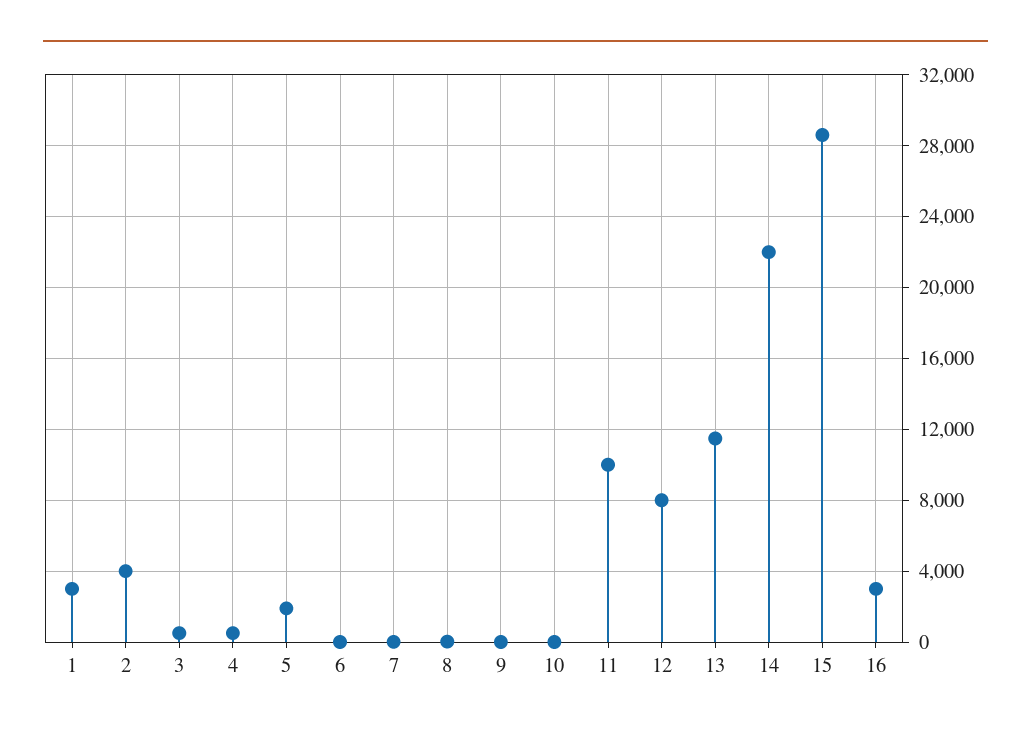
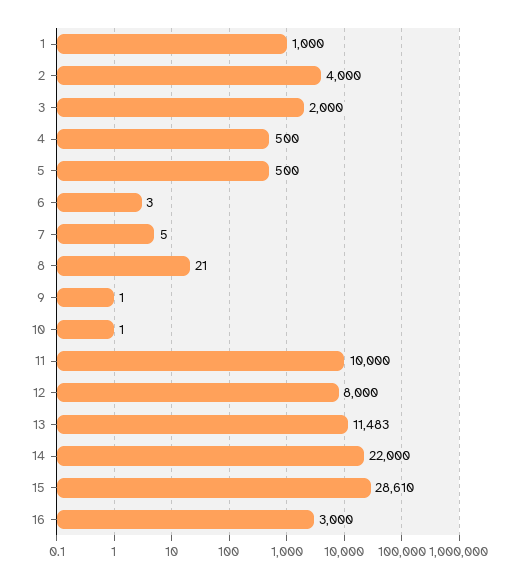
  {
-   "1": 3000,
+   "1": 1000,
    "2": 4000,
-   "3": 500,
+   "3": 2000,
    "4": 500,
-   "5": 2000,
+   "5": 500,
    "6": 3,
    "7": 5,
    "8": 21,
    "9": 1,
    "10": 1,
    "11": 10000,
    "12": 8000,
    "13": 11483,
    "14": 22000,
    "15": 28610,
    "16": 3000
  }

